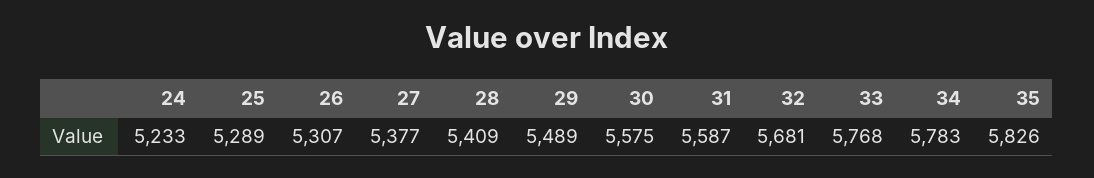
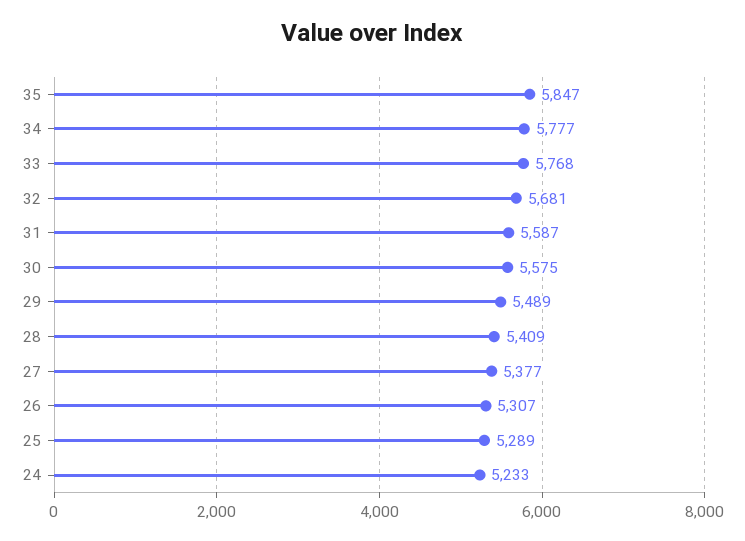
  {
    "24": 5233,
    "25": 5289,
    "26": 5307,
    "27": 5377,
    "28": 5409,
    "29": 5489,
    "30": 5575,
    "31": 5587,
    "32": 5681,
    "33": 5768,
-   "34": 5783,
+   "34": 5777,
-   "35": 5826
+   "35": 5847
  }

